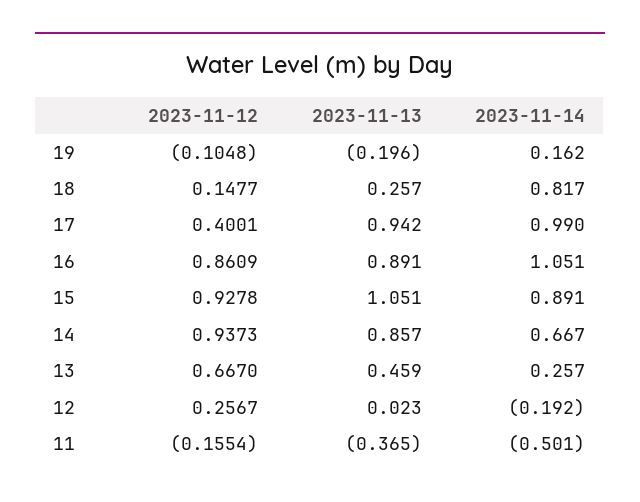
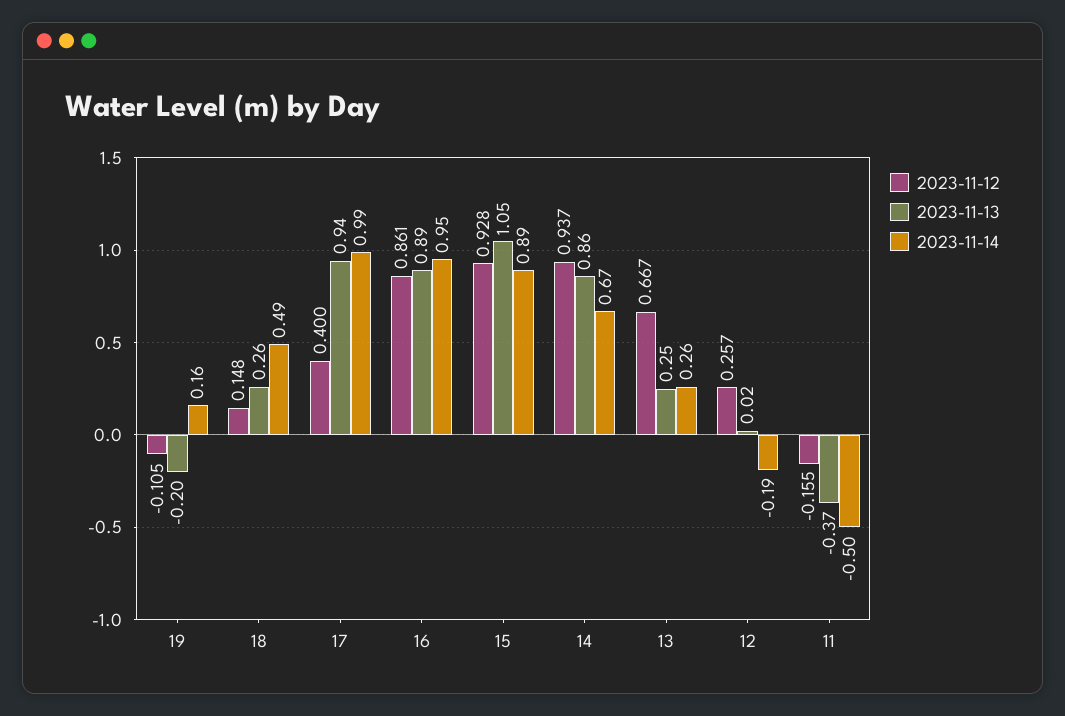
  {
    "2023-11-12": {
      "19": -0.1048,
      "18": 0.1477,
      "17": 0.4001,
      "16": 0.8609,
      "15": 0.9278,
      "14": 0.9373,
      "13": 0.667,
      "12": 0.2567,
      "11": -0.1554
    },
    "2023-11-13": {
      "19": -0.196,
      "18": 0.257,
      "17": 0.942,
      "16": 0.891,
      "15": 1.051,
      "14": 0.857,
-     "13": 0.459,
+     "13": 0.25,
      "12": 0.023,
      "11": -0.365
    },
    "2023-11-14": {
      "19": 0.162,
-     "18": 0.817,
+     "18": 0.49,
      "17": 0.99,
-     "16": 1.051,
+     "16": 0.95,
      "15": 0.891,
      "14": 0.667,
      "13": 0.257,
      "12": -0.192,
      "11": -0.501
    }
  }

